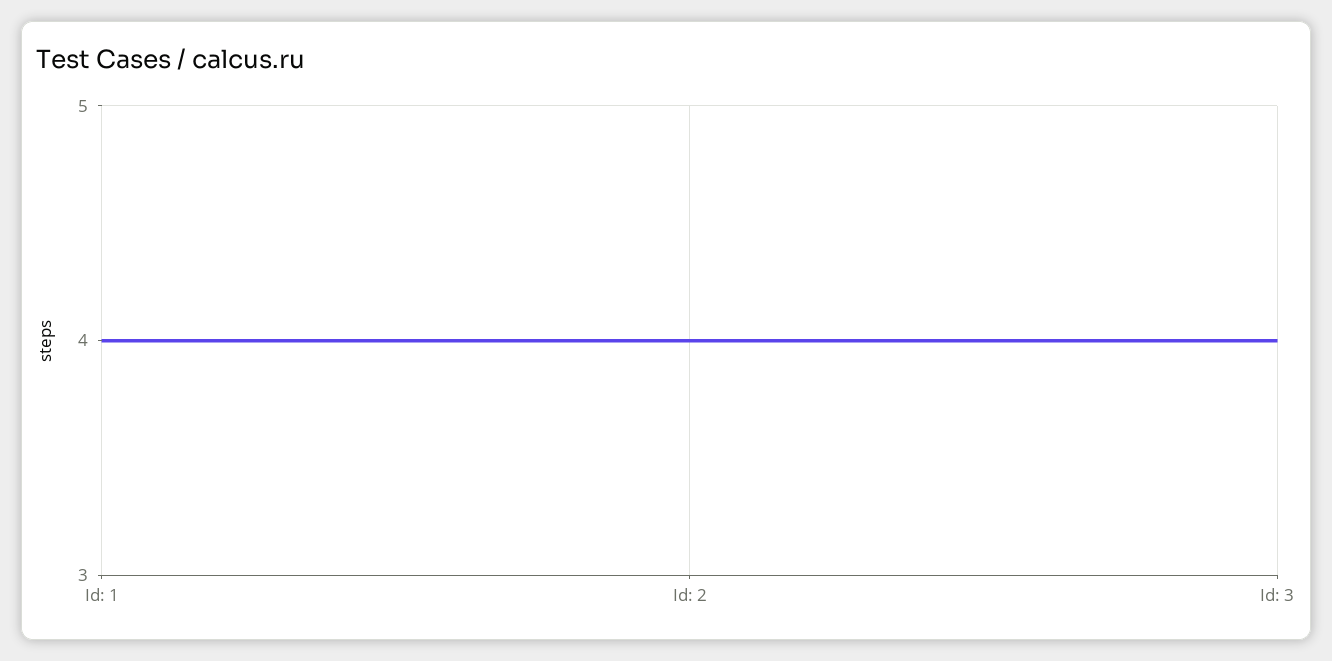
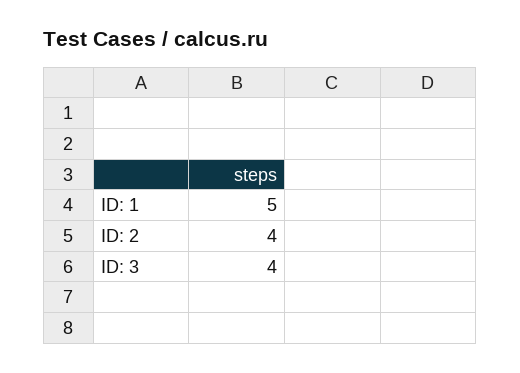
  {
-   "Id: 1": 4,
+   "Id: 1": 5,
    "Id: 2": 4,
    "Id: 3": 4
  }

